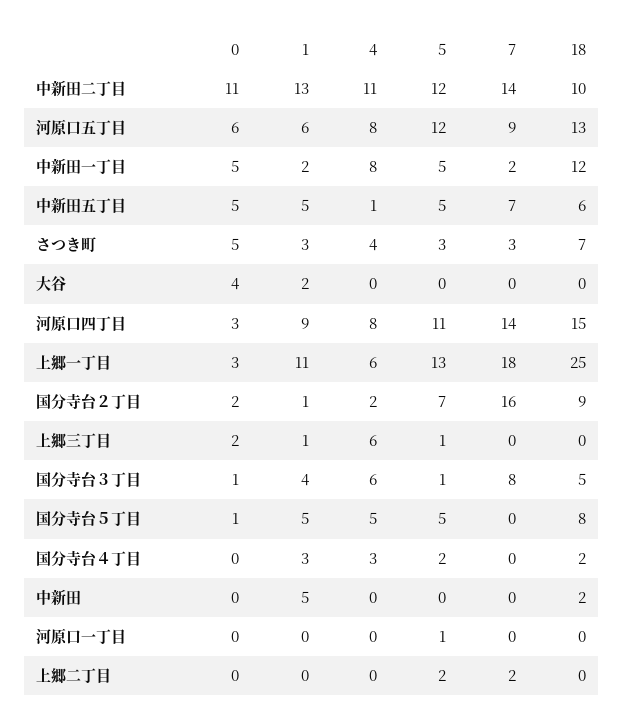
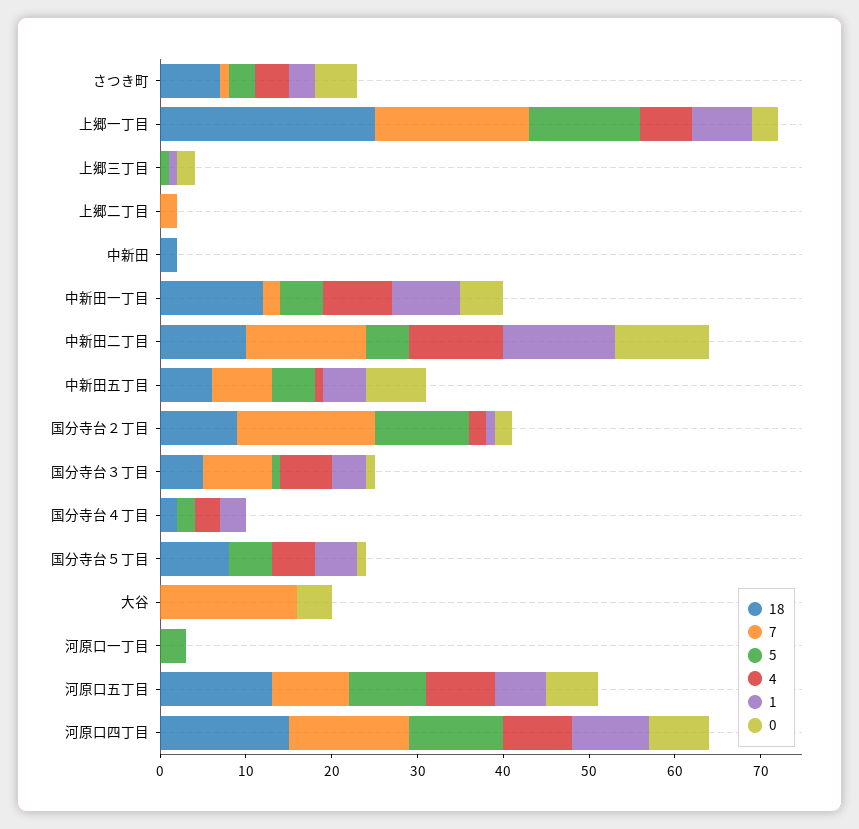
  {
    "0": {
      "中新田二丁目": 11,
      "河原口五丁目": 6,
      "中新田一丁目": 5,
-     "中新田五丁目": 5,
+     "中新田五丁目": 7,
      "さつき町": 5,
      "大谷": 4,
-     "河原口四丁目": 3,
+     "河原口四丁目": 7,
      "上郷一丁目": 3,
      "国分寺台２丁目": 2,
      "上郷三丁目": 2,
      "国分寺台３丁目": 1,
      "国分寺台５丁目": 1,
      "国分寺台４丁目": 0,
      "中新田": 0,
      "河原口一丁目": 0,
      "上郷二丁目": 0
    },
    "1": {
      "中新田二丁目": 13,
      "河原口五丁目": 6,
-     "中新田一丁目": 2,
+     "中新田一丁目": 8,
      "中新田五丁目": 5,
      "さつき町": 3,
-     "大谷": 2,
+     "大谷": 0,
      "河原口四丁目": 9,
-     "上郷一丁目": 11,
+     "上郷一丁目": 7,
      "国分寺台２丁目": 1,
      "上郷三丁目": 1,
      "国分寺台３丁目": 4,
      "国分寺台５丁目": 5,
      "国分寺台４丁目": 3,
-     "中新田": 5,
+     "中新田": 0,
      "河原口一丁目": 0,
      "上郷二丁目": 0
    },
    "4": {
      "中新田二丁目": 11,
      "河原口五丁目": 8,
      "中新田一丁目": 8,
      "中新田五丁目": 1,
      "さつき町": 4,
      "大谷": 0,
      "河原口四丁目": 8,
      "上郷一丁目": 6,
      "国分寺台２丁目": 2,
-     "上郷三丁目": 6,
+     "上郷三丁目": 0,
      "国分寺台３丁目": 6,
      "国分寺台５丁目": 5,
      "国分寺台４丁目": 3,
      "中新田": 0,
      "河原口一丁目": 0,
      "上郷二丁目": 0
    },
    "5": {
-     "中新田二丁目": 12,
+     "中新田二丁目": 5,
-     "河原口五丁目": 12,
+     "河原口五丁目": 9,
      "中新田一丁目": 5,
      "中新田五丁目": 5,
      "さつき町": 3,
      "大谷": 0,
      "河原口四丁目": 11,
      "上郷一丁目": 13,
-     "国分寺台２丁目": 7,
+     "国分寺台２丁目": 11,
      "上郷三丁目": 1,
      "国分寺台３丁目": 1,
      "国分寺台５丁目": 5,
      "国分寺台４丁目": 2,
      "中新田": 0,
-     "河原口一丁目": 1,
+     "河原口一丁目": 3,
-     "上郷二丁目": 2
+     "上郷二丁目": 0
    },
    "7": {
      "中新田二丁目": 14,
      "河原口五丁目": 9,
      "中新田一丁目": 2,
      "中新田五丁目": 7,
-     "さつき町": 3,
+     "さつき町": 1,
-     "大谷": 0,
+     "大谷": 16,
      "河原口四丁目": 14,
      "上郷一丁目": 18,
      "国分寺台２丁目": 16,
      "上郷三丁目": 0,
      "国分寺台３丁目": 8,
      "国分寺台５丁目": 0,
      "国分寺台４丁目": 0,
      "中新田": 0,
      "河原口一丁目": 0,
      "上郷二丁目": 2
    },
    "18": {
      "中新田二丁目": 10,
      "河原口五丁目": 13,
      "中新田一丁目": 12,
      "中新田五丁目": 6,
      "さつき町": 7,
      "大谷": 0,
      "河原口四丁目": 15,
      "上郷一丁目": 25,
      "国分寺台２丁目": 9,
      "上郷三丁目": 0,
      "国分寺台３丁目": 5,
      "国分寺台５丁目": 8,
      "国分寺台４丁目": 2,
      "中新田": 2,
      "河原口一丁目": 0,
      "上郷二丁目": 0
    }
  }

